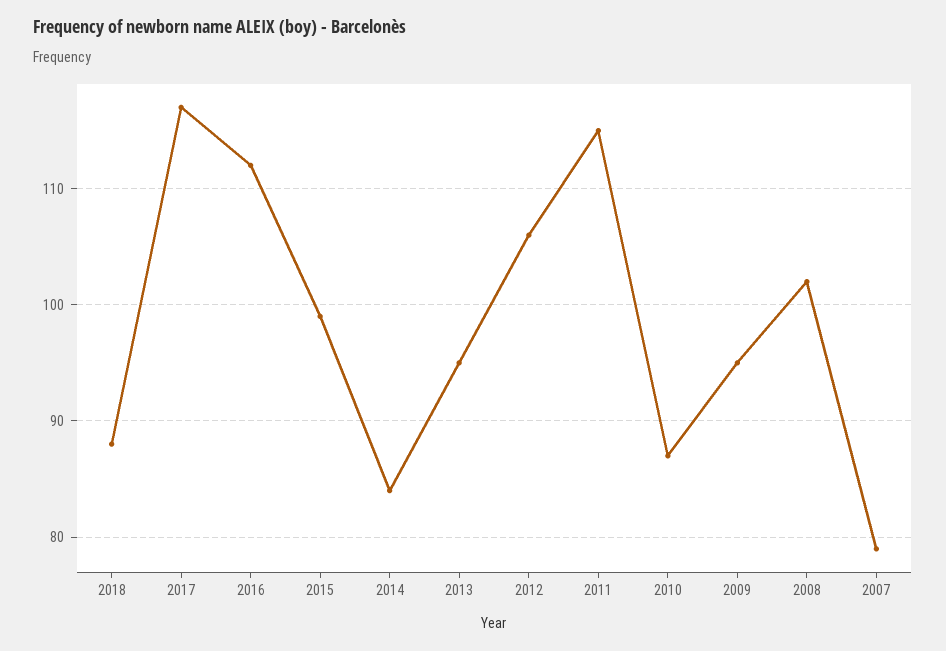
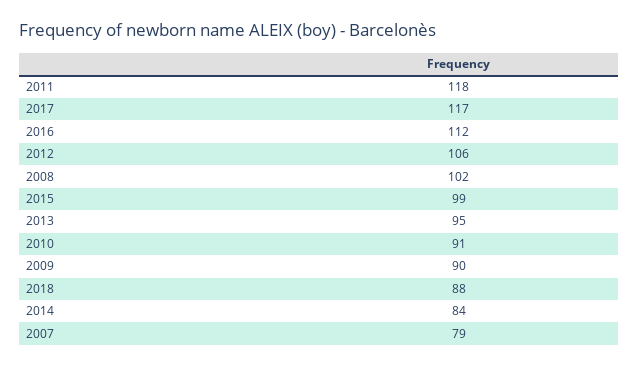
  {
    "2018": 88,
    "2017": 117,
    "2016": 112,
    "2015": 99,
    "2014": 84,
    "2013": 95,
    "2012": 106,
-   "2011": 115,
+   "2011": 118,
-   "2010": 87,
+   "2010": 91,
-   "2009": 95,
+   "2009": 90,
    "2008": 102,
    "2007": 79
  }

